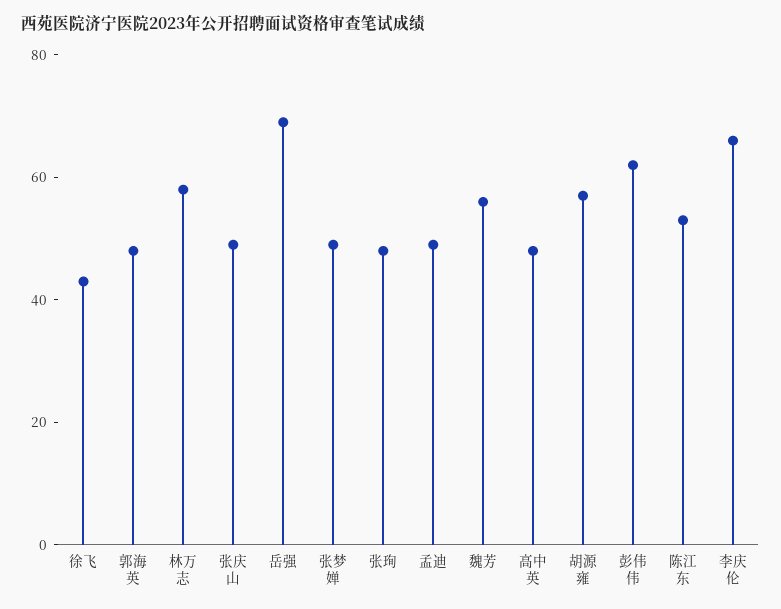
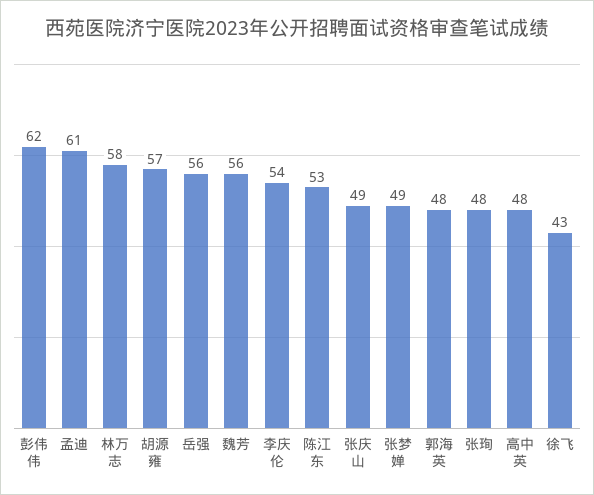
  {
    "徐飞": 43,
    "郭海英": 48,
    "林万志": 58,
    "张庆山": 49,
-   "岳强": 70,
+   "岳强": 56,
    "张梦婵": 49,
    "张珣": 48,
-   "孟迪": 50,
+   "孟迪": 61,
    "魏芳": 56,
    "高中英": 48,
    "胡源雍": 57,
    "彭伟伟": 62,
    "陈江东": 53,
-   "李庆伦": 65
+   "李庆伦": 54
  }

